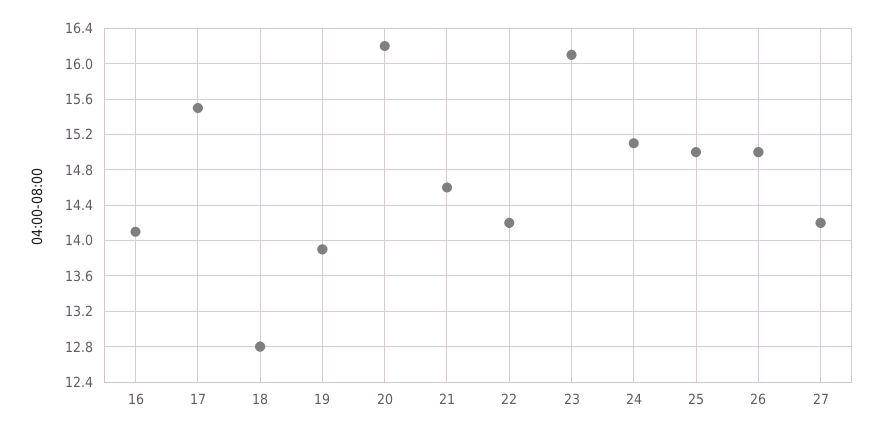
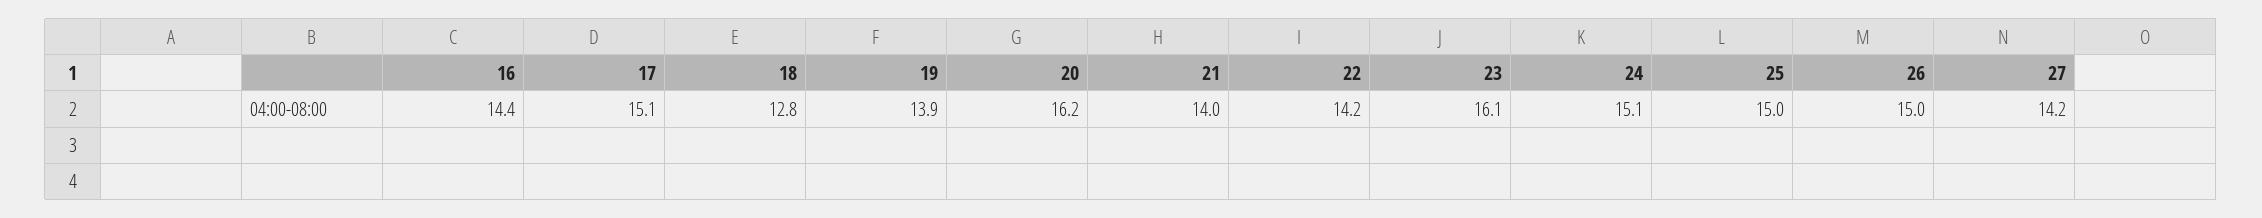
  {
-   "16": 14.1,
+   "16": 14.4,
-   "17": 15.5,
+   "17": 15.1,
    "18": 12.8,
    "19": 13.9,
    "20": 16.2,
-   "21": 14.6,
+   "21": 14,
    "22": 14.2,
    "23": 16.1,
    "24": 15.1,
    "25": 15,
    "26": 15,
    "27": 14.2
  }

